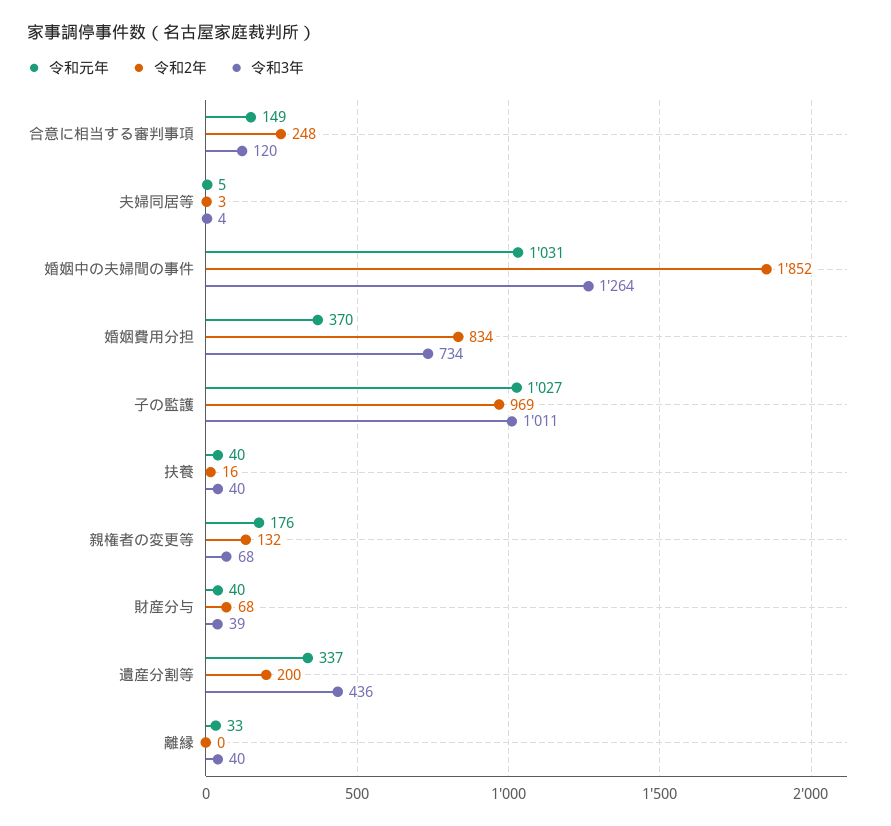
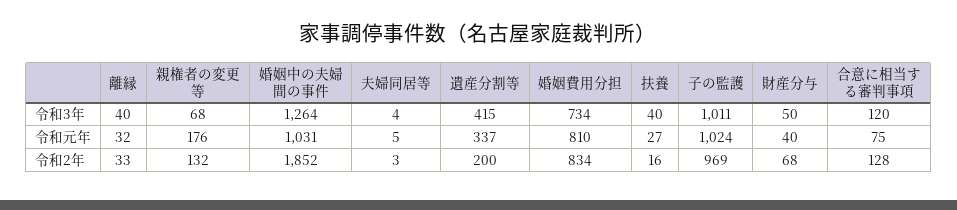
  {
    "令和元年": {
-     "合意に相当する審判事項": 149,
+     "合意に相当する審判事項": 75,
      "夫婦同居等": 5,
      "婚姻中の夫婦間の事件": 1031,
-     "婚姻費用分担": 370,
+     "婚姻費用分担": 810,
-     "子の監護": 1027,
+     "子の監護": 1024,
-     "扶養": 40,
+     "扶養": 27,
      "親権者の変更等": 176,
      "財産分与": 40,
      "遺産分割等": 337,
-     "離縁": 33
+     "離縁": 32
    },
    "令和2年": {
-     "合意に相当する審判事項": 248,
+     "合意に相当する審判事項": 128,
      "夫婦同居等": 3,
      "婚姻中の夫婦間の事件": 1852,
      "婚姻費用分担": 834,
      "子の監護": 969,
      "扶養": 16,
      "親権者の変更等": 132,
      "財産分与": 68,
      "遺産分割等": 200,
-     "離縁": 0
+     "離縁": 33
    },
    "令和3年": {
      "合意に相当する審判事項": 120,
      "夫婦同居等": 4,
      "婚姻中の夫婦間の事件": 1264,
      "婚姻費用分担": 734,
      "子の監護": 1011,
      "扶養": 40,
      "親権者の変更等": 68,
-     "財産分与": 39,
+     "財産分与": 50,
-     "遺産分割等": 436,
+     "遺産分割等": 415,
      "離縁": 40
    }
  }

